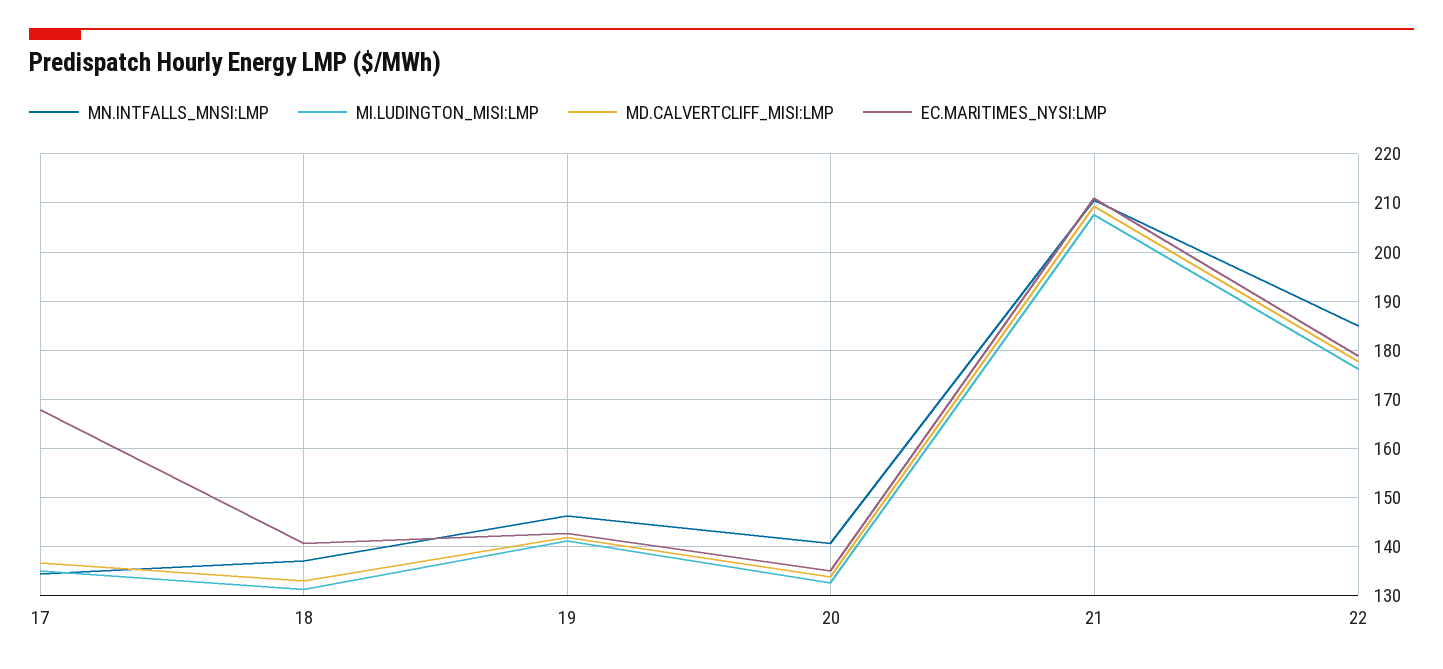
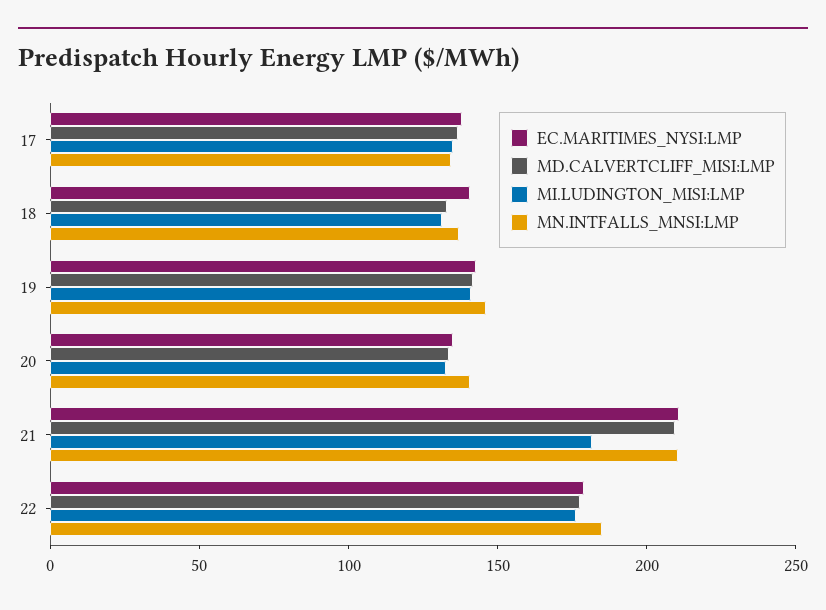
  {
    "MN.INTFALLS_MNSI:LMP": {
      "17": 134,
      "18": 138,
      "19": 146,
      "20": 140,
      "21": 210,
      "22": 186
    },
    "MI.LUDINGTON_MISI:LMP": {
      "17": 136,
      "18": 132,
      "19": 142,
      "20": 132,
-     "21": 208,
+     "21": 180,
      "22": 176
    },
    "MD.CALVERTCLIFF_MISI:LMP": {
      "17": 136,
      "18": 134,
      "19": 142,
      "20": 134,
      "21": 210,
      "22": 178
    },
    "EC.MARITIMES_NYSI:LMP": {
-     "17": 168,
+     "17": 140,
      "18": 140,
      "19": 142,
      "20": 136,
      "21": 210,
      "22": 178
    }
  }

